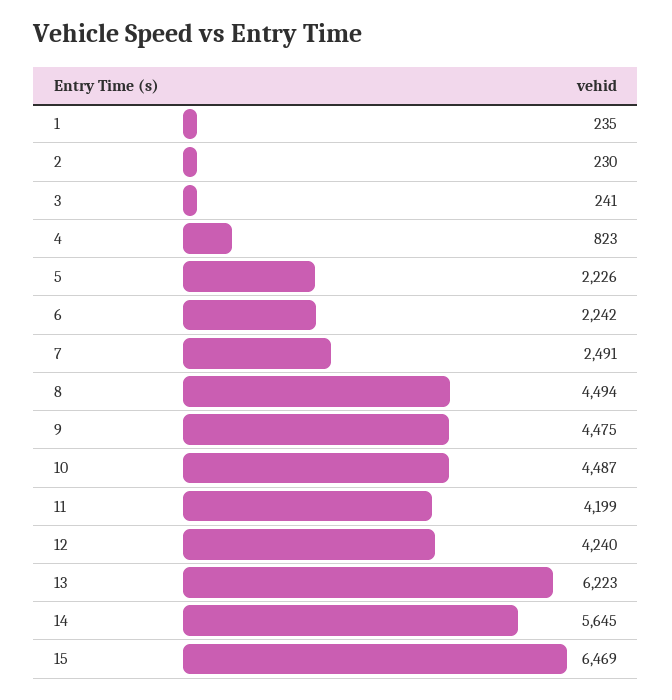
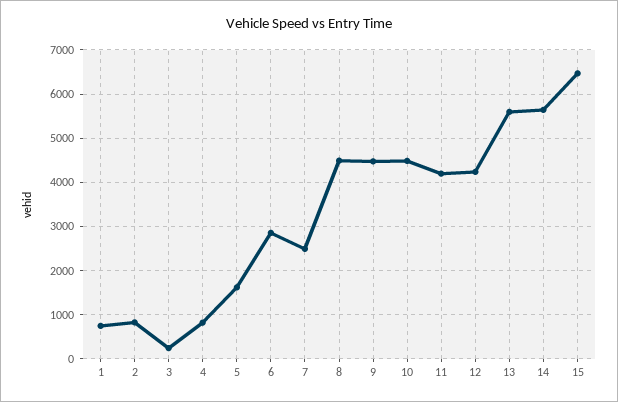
  {
-   "1": 235,
+   "1": 800,
-   "2": 230,
+   "2": 800,
    "3": 241,
    "4": 823,
-   "5": 2226,
+   "5": 1600,
-   "6": 2242,
+   "6": 2800,
    "7": 2491,
    "8": 4494,
    "9": 4475,
    "10": 4487,
    "11": 4199,
    "12": 4240,
-   "13": 6223,
+   "13": 5600,
    "14": 5645,
    "15": 6469
  }

